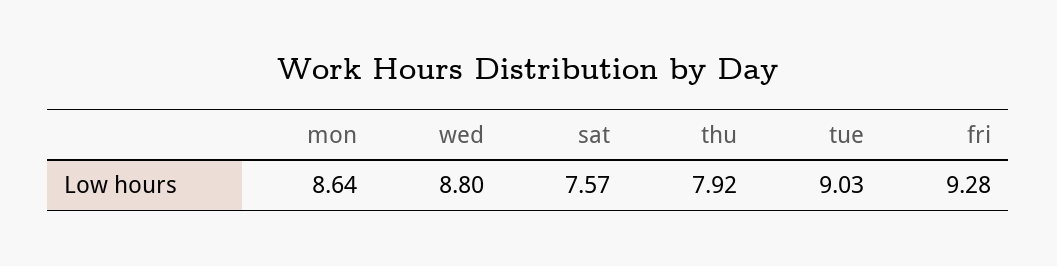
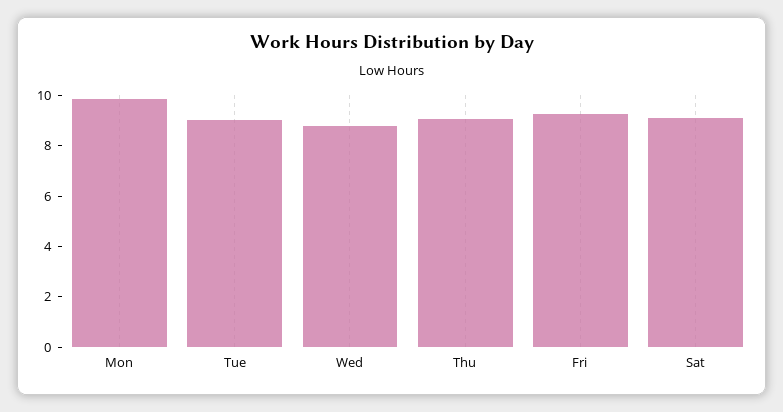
  {
-   "mon": 8.64,
+   "mon": 10,
    "wed": 8.8,
-   "sat": 7.57,
+   "sat": 9,
-   "thu": 7.92,
+   "thu": 9,
    "tue": 9.03,
    "fri": 9.28
  }

